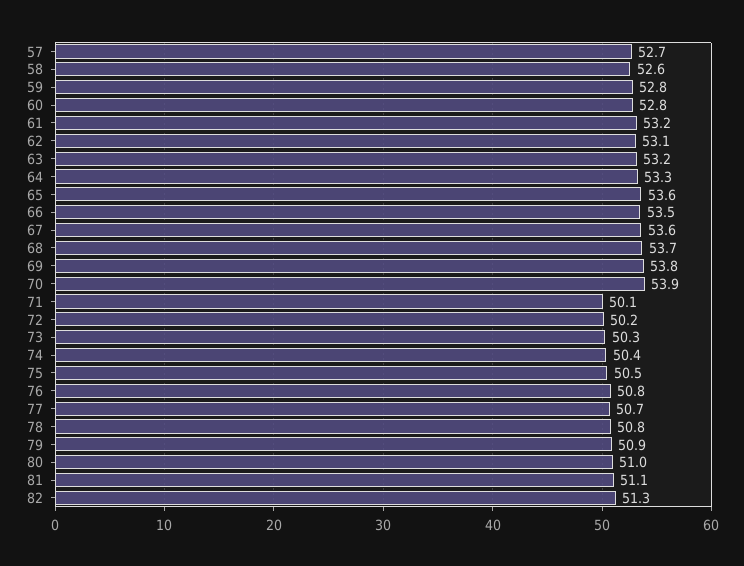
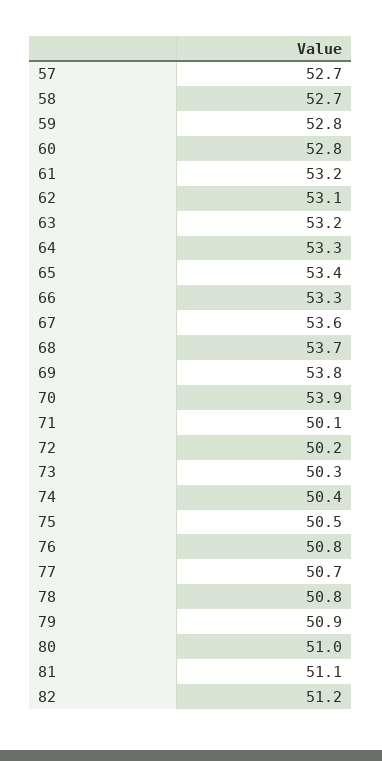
  {
    "57": 52.7,
-   "58": 52.6,
+   "58": 52.7,
    "59": 52.8,
    "60": 52.8,
    "61": 53.2,
    "62": 53.1,
    "63": 53.2,
    "64": 53.3,
-   "65": 53.6,
+   "65": 53.4,
-   "66": 53.5,
+   "66": 53.3,
    "67": 53.6,
    "68": 53.7,
    "69": 53.8,
    "70": 53.9,
    "71": 50.1,
    "72": 50.2,
    "73": 50.3,
    "74": 50.4,
    "75": 50.5,
    "76": 50.8,
    "77": 50.7,
    "78": 50.8,
    "79": 50.9,
    "80": 51,
    "81": 51.1,
-   "82": 51.3
+   "82": 51.2
  }

